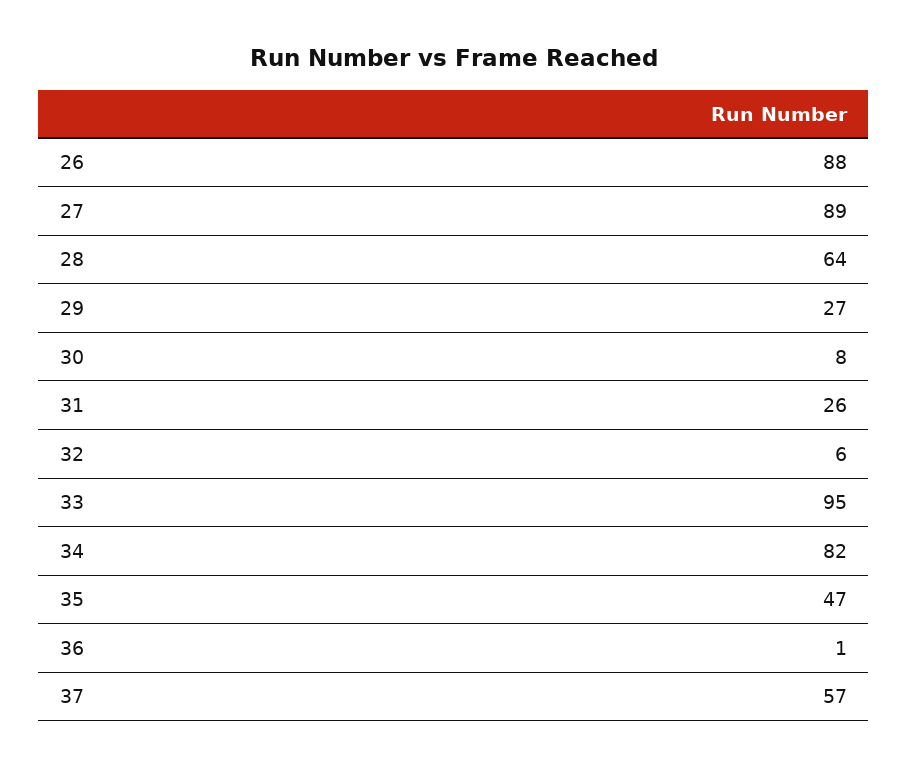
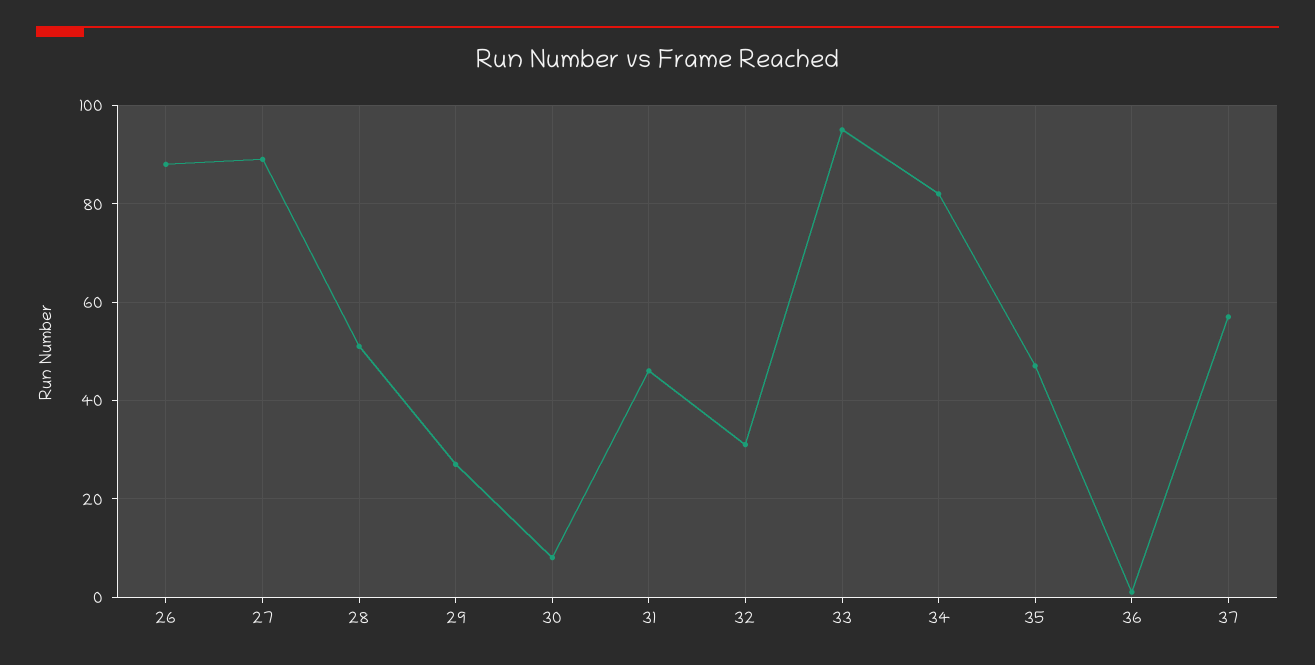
  {
    "26": 88,
    "27": 89,
-   "28": 64,
+   "28": 50,
    "29": 27,
    "30": 8,
-   "31": 26,
+   "31": 45,
-   "32": 6,
+   "32": 30,
    "33": 95,
    "34": 82,
    "35": 47,
    "36": 1,
    "37": 57
  }

